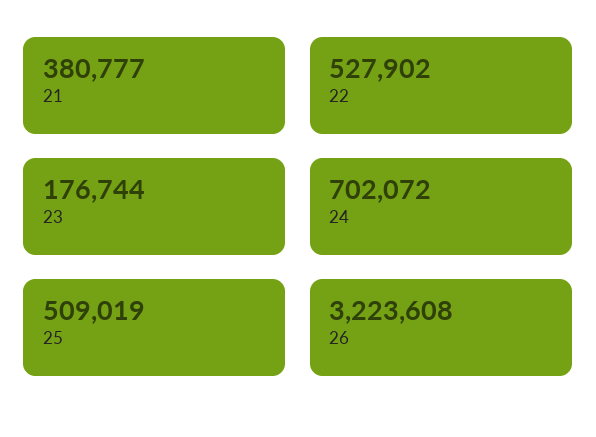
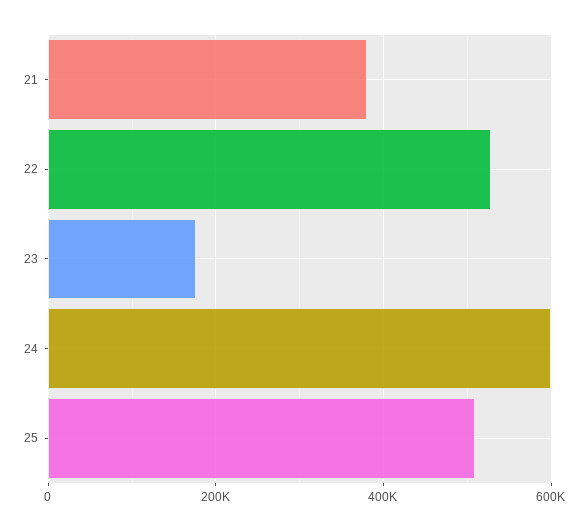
  {
    "21": 380777,
    "22": 527902,
    "23": 176744,
-   "24": 702072,
+   "24": 600000,
-   "25": 509019,
+   "25": 509019
-   "26": 3223608
  }

